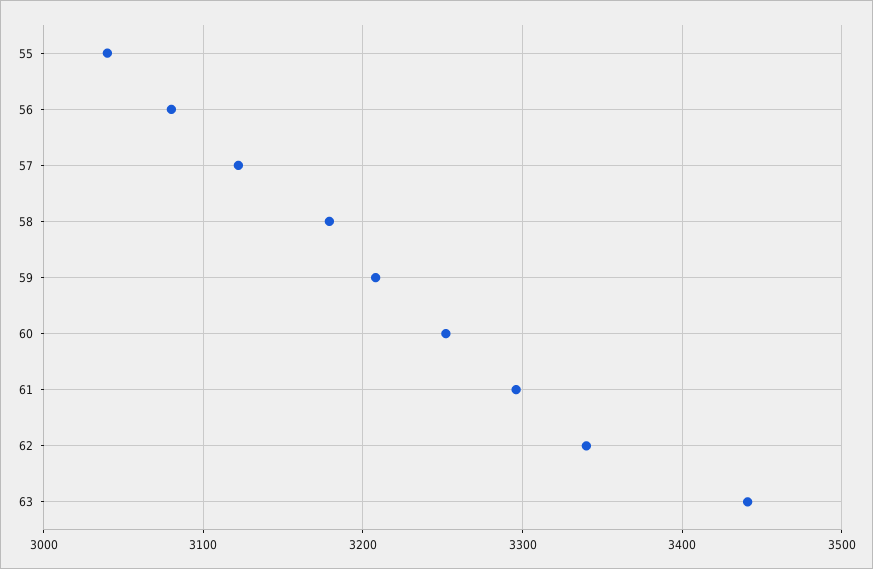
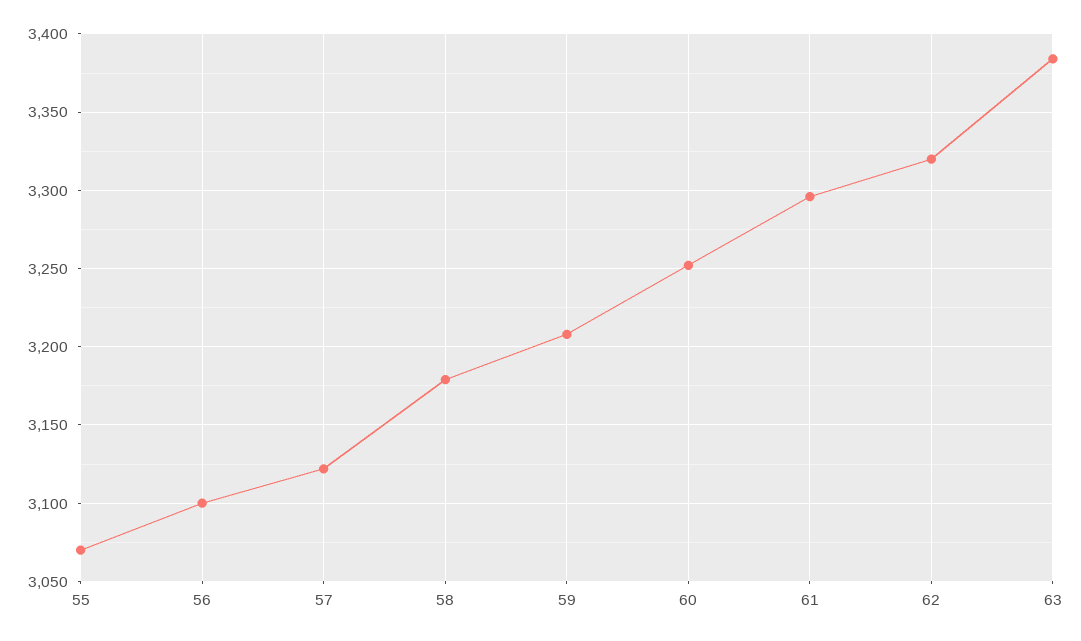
  {
-   "55": 3040,
+   "55": 3070,
-   "56": 3080,
+   "56": 3100,
    "57": 3120,
    "58": 3180,
    "59": 3210,
    "60": 3250,
    "61": 3295,
-   "62": 3340,
+   "62": 3320,
-   "63": 3440
+   "63": 3385
  }

